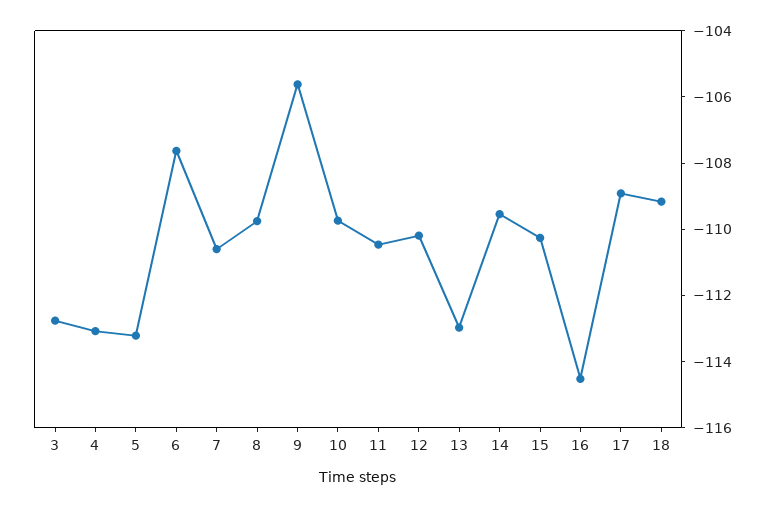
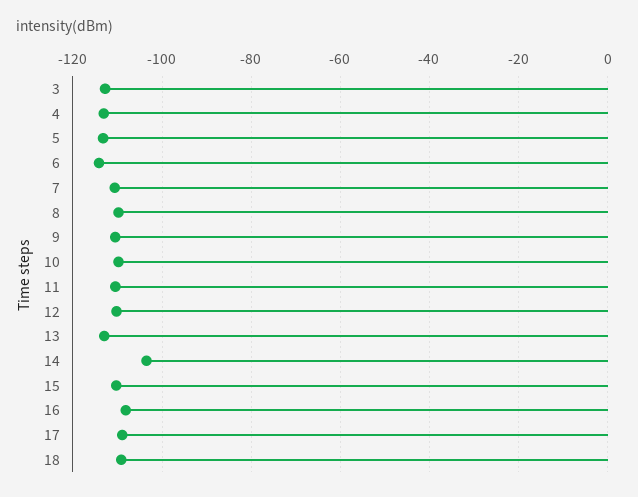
  {
    "3": -113,
    "4": -113,
    "5": -113,
-   "6": -107.5,
+   "6": -114,
    "7": -110.5,
    "8": -110,
-   "9": -105.5,
+   "9": -110,
    "10": -109.5,
    "11": -110.5,
    "12": -110,
    "13": -113,
-   "14": -109.5,
+   "14": -104,
    "15": -110.5,
-   "16": -114.5,
+   "16": -108,
    "17": -109,
    "18": -109
  }

